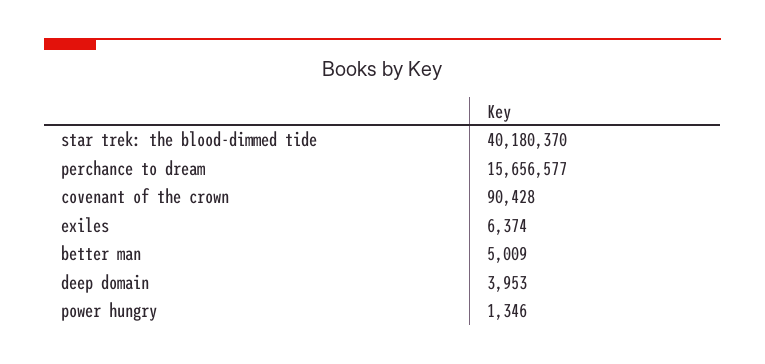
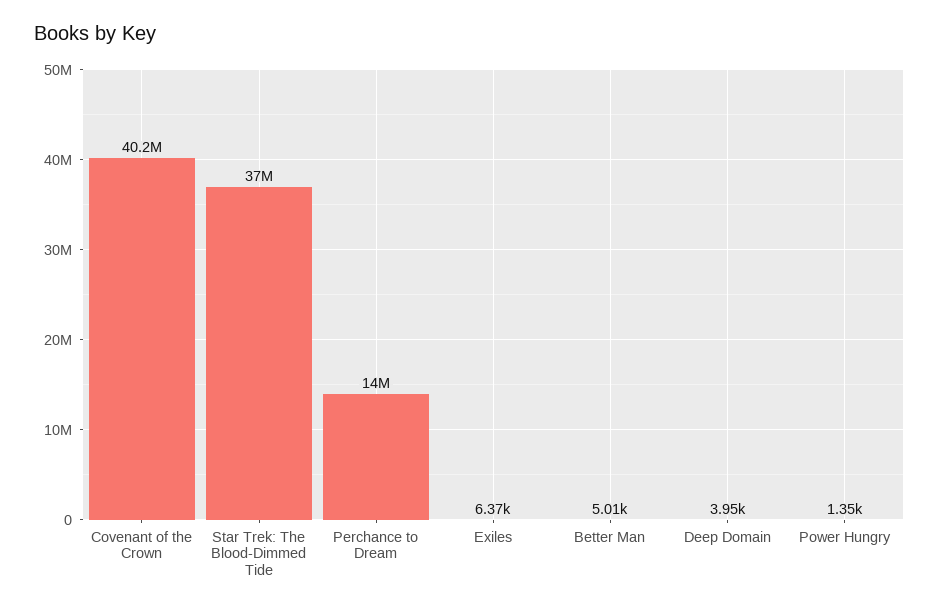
  {
-   "star trek: the blood-dimmed tide": 40180370,
+   "star trek: the blood-dimmed tide": 37000000,
-   "perchance to dream": 15656577,
+   "perchance to dream": 14000000,
-   "covenant of the crown": 90428,
+   "covenant of the crown": 40200000,
    "exiles": 6374,
    "better man": 5009,
    "deep domain": 3953,
    "power hungry": 1346
  }

